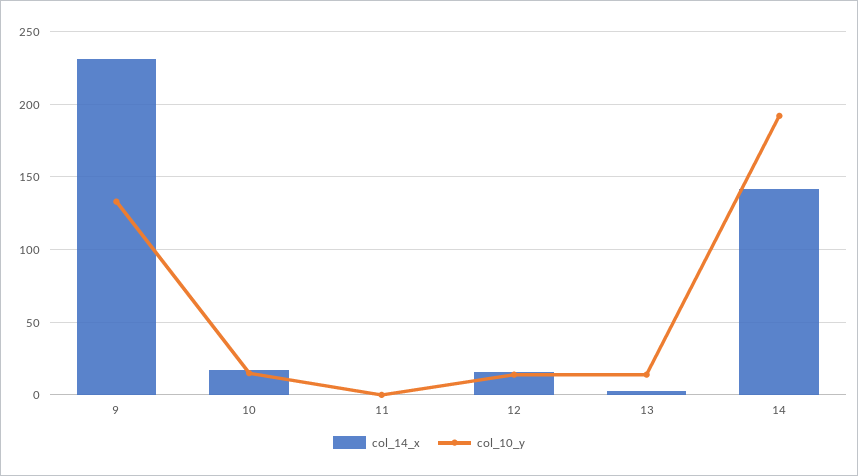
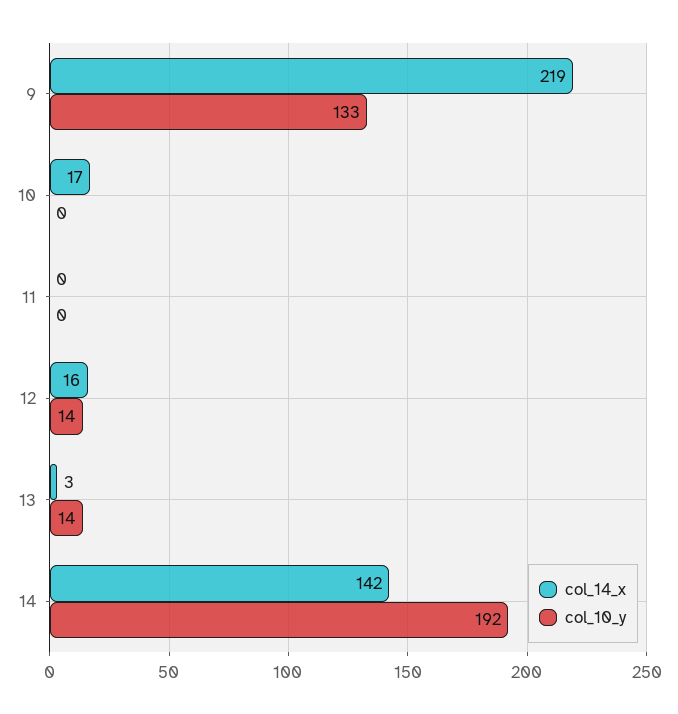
  {
    "col_14_x": {
-     "9": 230,
+     "9": 219,
      "10": 17,
      "11": 0,
      "12": 16,
      "13": 3,
      "14": 142
    },
    "col_10_y": {
      "9": 133,
-     "10": 15,
+     "10": 0,
      "11": 0,
      "12": 14,
      "13": 14,
      "14": 192
    }
  }

